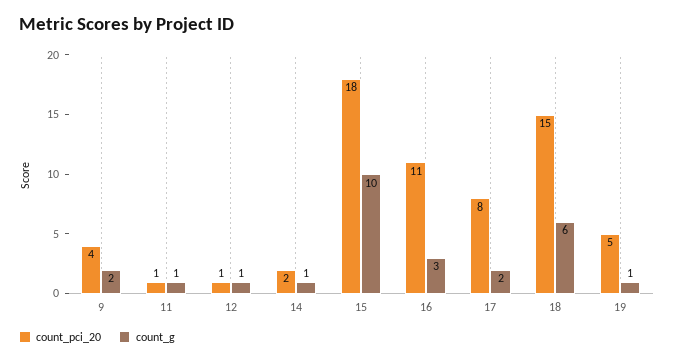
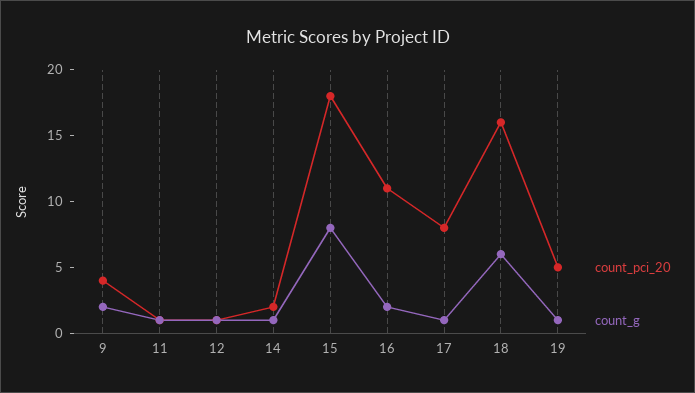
  {
    "count_pci_20": {
      "9": 4,
      "11": 1,
      "12": 1,
      "14": 2,
      "15": 18,
      "16": 11,
      "17": 8,
-     "18": 15,
+     "18": 16,
      "19": 5
    },
    "count_g": {
      "9": 2,
      "11": 1,
      "12": 1,
      "14": 1,
-     "15": 10,
+     "15": 8,
-     "16": 3,
+     "16": 2,
-     "17": 2,
+     "17": 1,
      "18": 6,
      "19": 1
    }
  }

